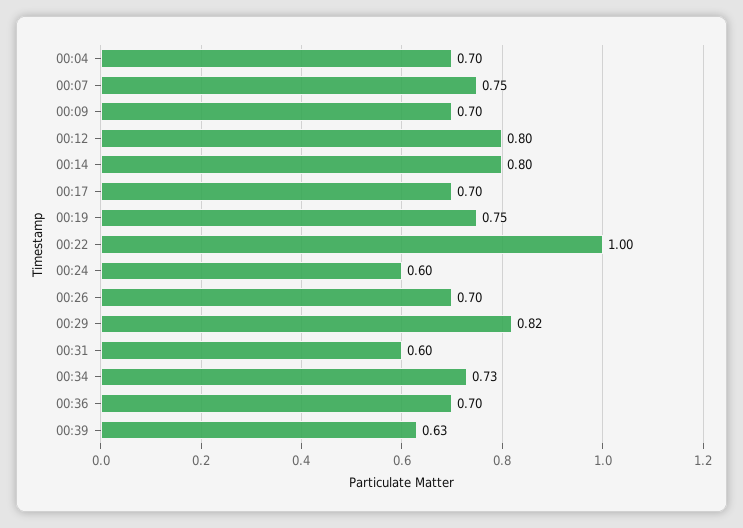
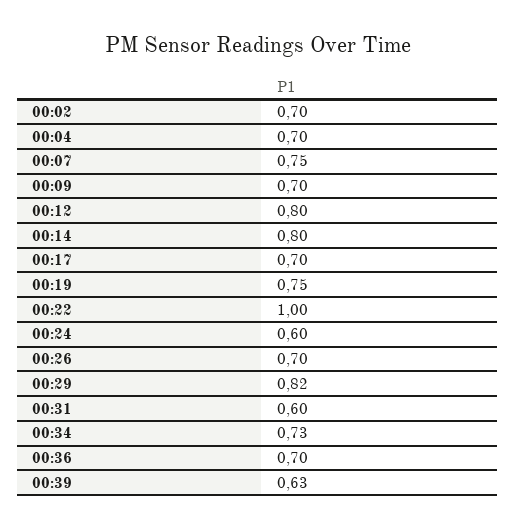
  {
    "00:04": 0.7,
    "00:07": 0.75,
    "00:09": 0.7,
    "00:12": 0.8,
    "00:14": 0.8,
    "00:17": 0.7,
    "00:19": 0.75,
    "00:22": 1,
    "00:24": 0.6,
    "00:26": 0.7,
    "00:29": 0.82,
    "00:31": 0.6,
    "00:34": 0.73,
    "00:36": 0.7,
-   "00:39": 0.63
+   "00:39": 0.63,
+   "00:02": 0.7
  }

